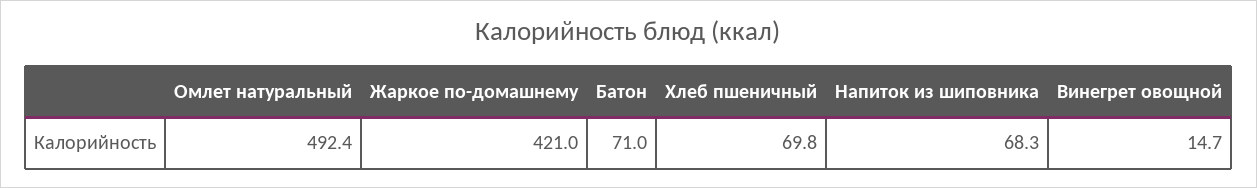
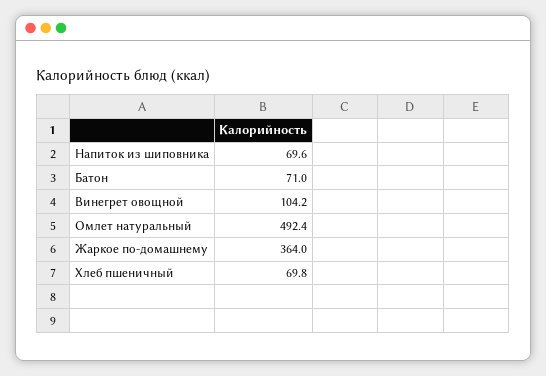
  {
    "Омлет натуральный": 492.4,
-   "Жаркое по-домашнему": 421,
+   "Жаркое по-домашнему": 364,
    "Батон": 71,
    "Хлеб пшеничный": 69.8,
-   "Напиток из шиповника": 68.3,
+   "Напиток из шиповника": 69.6,
-   "Винегрет овощной": 14.7
+   "Винегрет овощной": 104.2
  }

